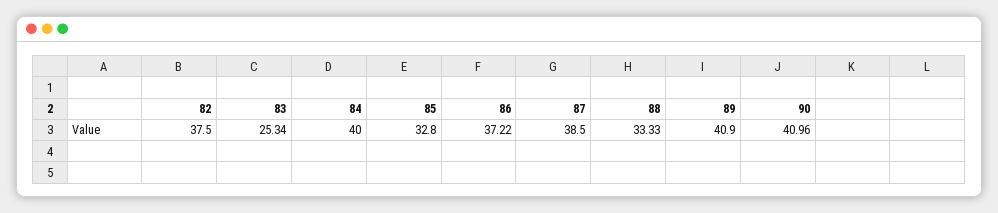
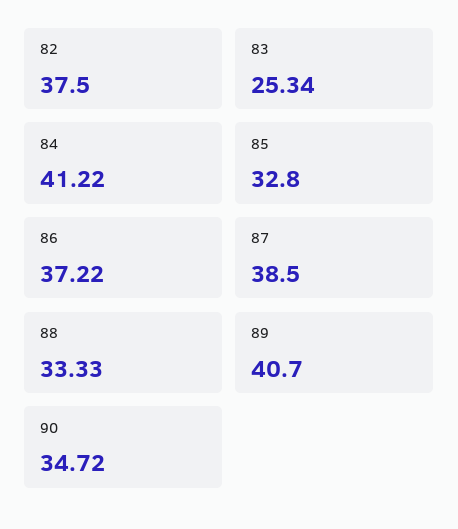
  {
    "82": 37.5,
    "83": 25.34,
-   "84": 40,
+   "84": 41.22,
    "85": 32.8,
    "86": 37.22,
    "87": 38.5,
    "88": 33.33,
-   "89": 40.9,
+   "89": 40.7,
-   "90": 40.96
+   "90": 34.72
  }

